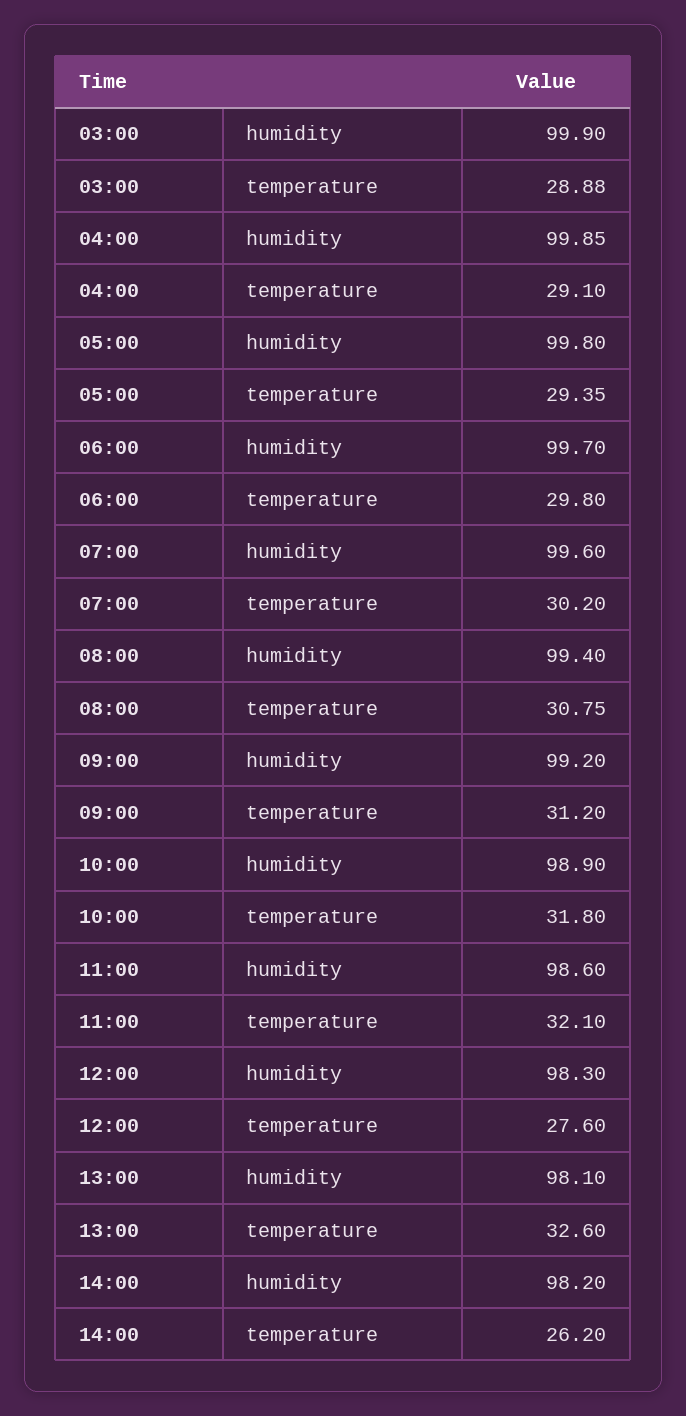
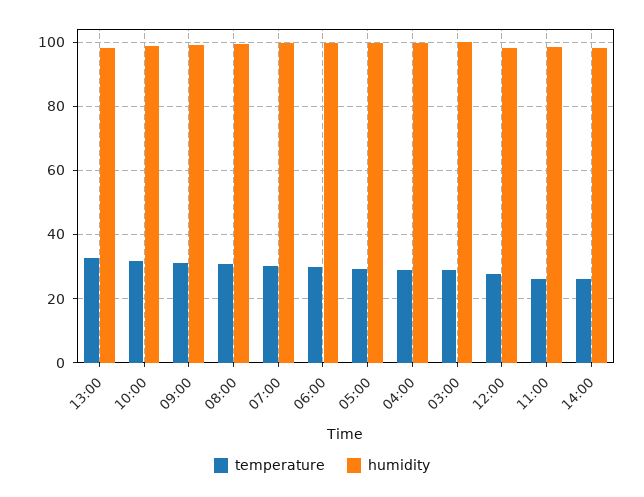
  {
    "humidity": {
      "03:00": 99.9,
      "04:00": 99.85,
      "05:00": 99.8,
      "06:00": 99.7,
      "07:00": 99.6,
      "08:00": 99.4,
      "09:00": 99.2,
      "10:00": 98.9,
      "11:00": 98.6,
      "12:00": 98.3,
      "13:00": 98.1,
      "14:00": 98.2
    },
    "temperature": {
      "03:00": 28.88,
      "04:00": 29.1,
      "05:00": 29.35,
      "06:00": 29.8,
      "07:00": 30.2,
      "08:00": 30.75,
      "09:00": 31.2,
      "10:00": 31.8,
-     "11:00": 32.1,
+     "11:00": 26,
      "12:00": 27.6,
      "13:00": 32.6,
      "14:00": 26.2
    }
  }

